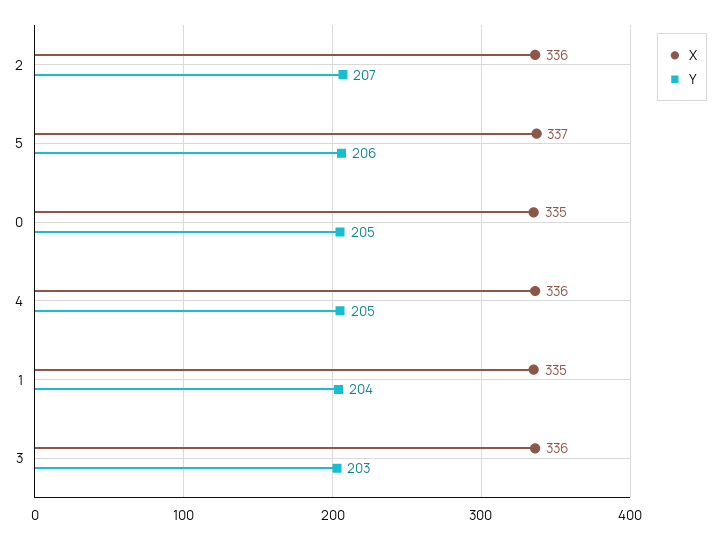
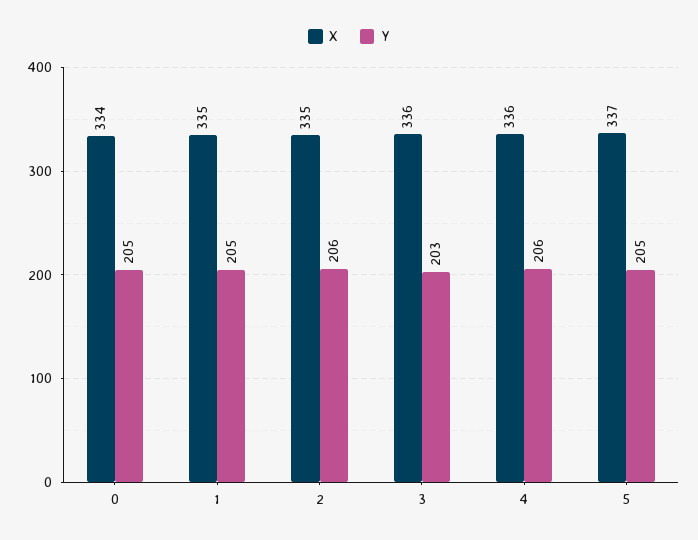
  {
    "X": {
-     "2": 336,
+     "2": 335,
      "5": 337,
-     "0": 335,
+     "0": 334,
      "4": 336,
      "1": 335,
      "3": 336
    },
    "Y": {
-     "2": 207,
+     "2": 206,
-     "5": 206,
+     "5": 205,
      "0": 205,
-     "4": 205,
+     "4": 206,
-     "1": 204,
+     "1": 205,
      "3": 203
    }
  }

